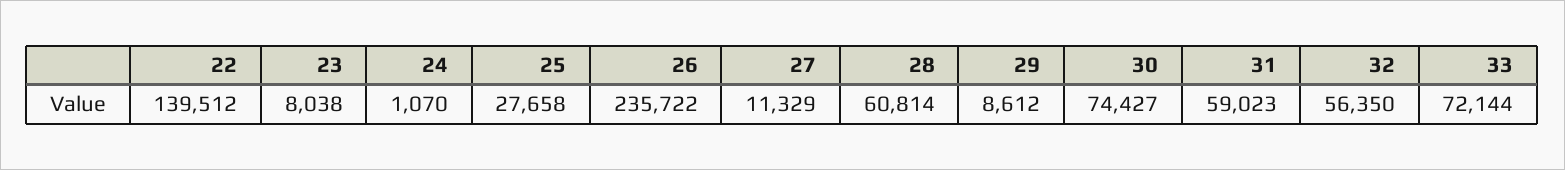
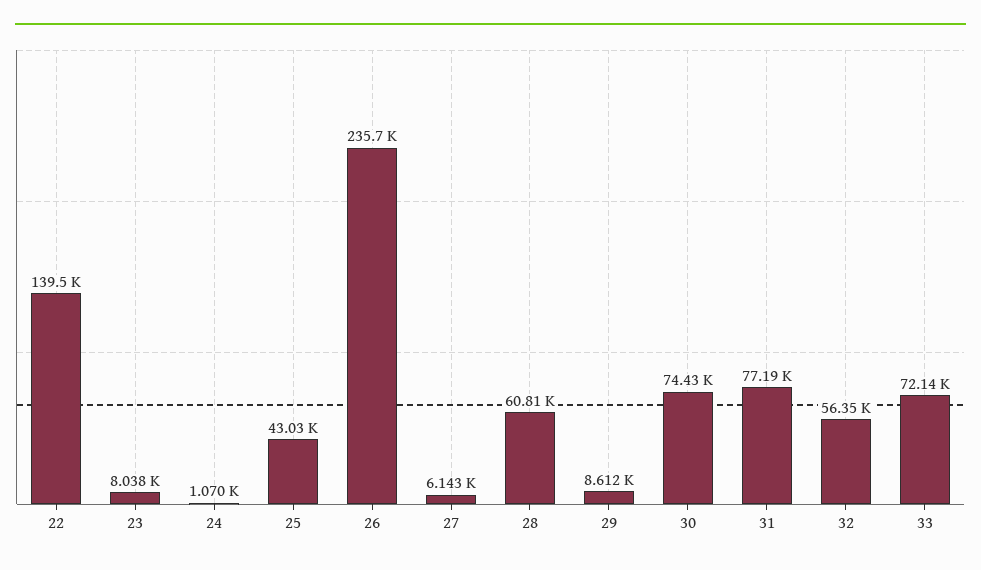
  {
    "22": 139512,
    "23": 8038,
    "24": 1070,
-   "25": 27658,
+   "25": 43030,
    "26": 235722,
-   "27": 11329,
+   "27": 6143,
    "28": 60814,
    "29": 8612,
    "30": 74427,
-   "31": 59023,
+   "31": 77190,
    "32": 56350,
    "33": 72144
  }

